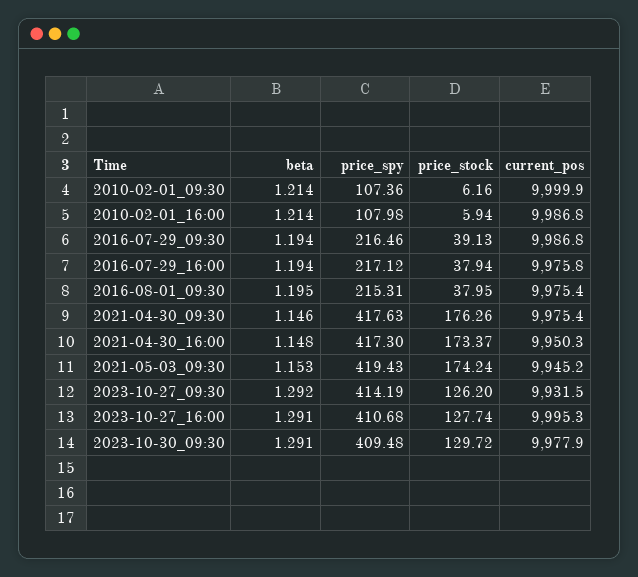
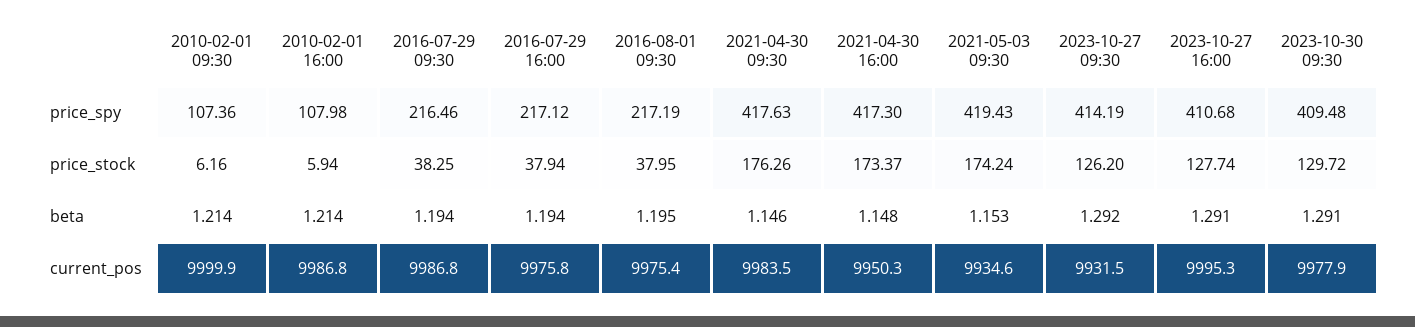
  {
    "beta": {
      "2010-02-01_09:30": 1.214,
      "2010-02-01_16:00": 1.214,
      "2016-07-29_09:30": 1.194,
      "2016-07-29_16:00": 1.194,
      "2016-08-01_09:30": 1.195,
      "2021-04-30_09:30": 1.146,
      "2021-04-30_16:00": 1.148,
      "2021-05-03_09:30": 1.153,
      "2023-10-27_09:30": 1.292,
      "2023-10-27_16:00": 1.291,
      "2023-10-30_09:30": 1.291
    },
    "price_spy": {
      "2010-02-01_09:30": 107.36,
      "2010-02-01_16:00": 107.98,
      "2016-07-29_09:30": 216.46,
      "2016-07-29_16:00": 217.12,
-     "2016-08-01_09:30": 215.31,
+     "2016-08-01_09:30": 217.19,
      "2021-04-30_09:30": 417.63,
      "2021-04-30_16:00": 417.3,
      "2021-05-03_09:30": 419.43,
      "2023-10-27_09:30": 414.19,
      "2023-10-27_16:00": 410.68,
      "2023-10-30_09:30": 409.48
    },
    "price_stock": {
      "2010-02-01_09:30": 6.16,
      "2010-02-01_16:00": 5.94,
-     "2016-07-29_09:30": 39.13,
+     "2016-07-29_09:30": 38.25,
      "2016-07-29_16:00": 37.94,
      "2016-08-01_09:30": 37.95,
      "2021-04-30_09:30": 176.26,
      "2021-04-30_16:00": 173.37,
      "2021-05-03_09:30": 174.24,
      "2023-10-27_09:30": 126.2,
      "2023-10-27_16:00": 127.74,
      "2023-10-30_09:30": 129.72
    },
    "current_pos": {
      "2010-02-01_09:30": 9999.9,
      "2010-02-01_16:00": 9986.8,
      "2016-07-29_09:30": 9986.8,
      "2016-07-29_16:00": 9975.8,
      "2016-08-01_09:30": 9975.4,
-     "2021-04-30_09:30": 9975.4,
+     "2021-04-30_09:30": 9983.5,
      "2021-04-30_16:00": 9950.3,
-     "2021-05-03_09:30": 9945.2,
+     "2021-05-03_09:30": 9934.6,
      "2023-10-27_09:30": 9931.5,
      "2023-10-27_16:00": 9995.3,
      "2023-10-30_09:30": 9977.9
    }
  }

